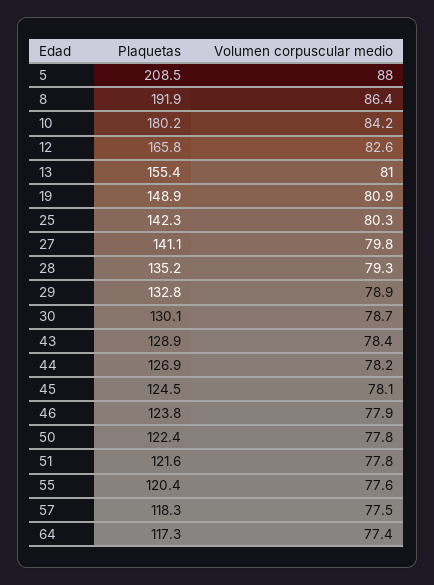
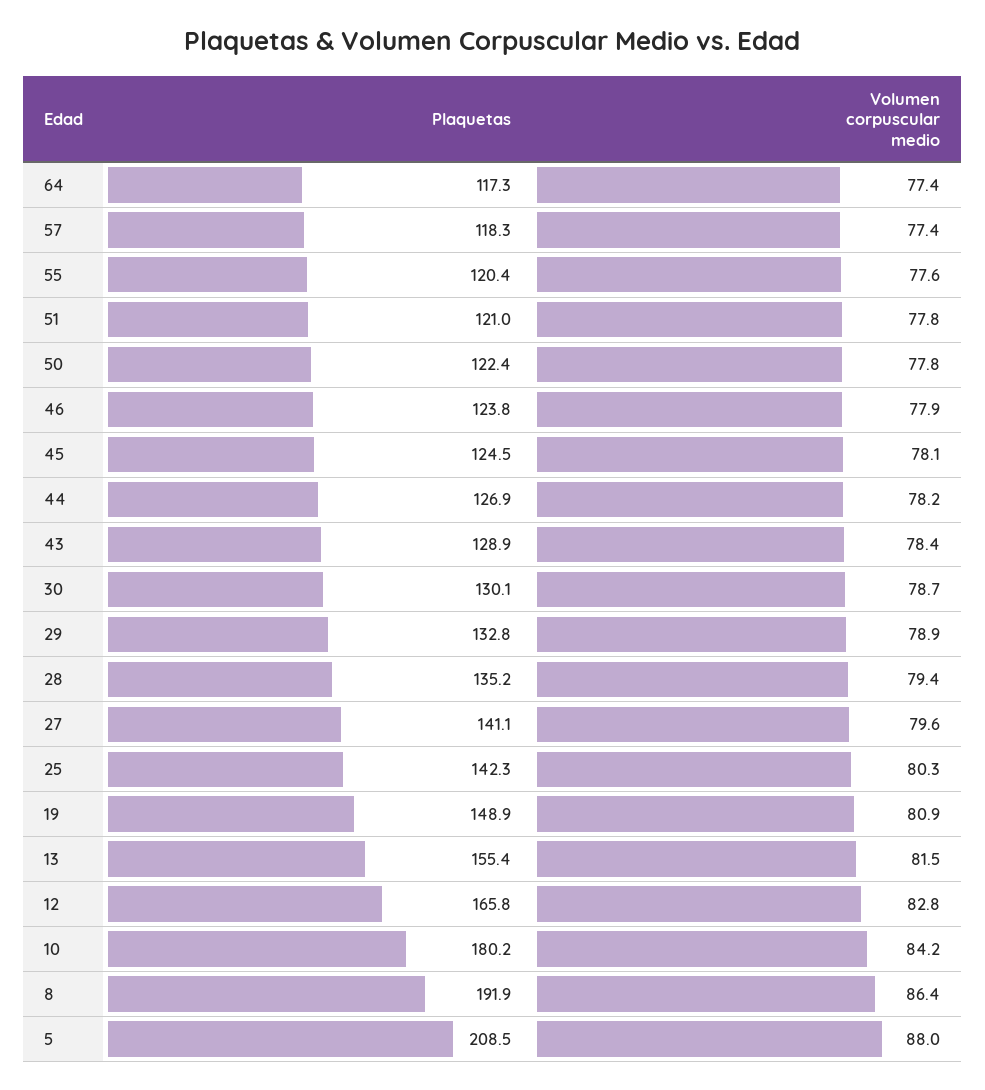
  {
    "Plaquetas": {
      "5": 208.5,
      "8": 191.9,
      "10": 180.2,
      "12": 165.8,
      "13": 155.4,
      "19": 148.9,
      "25": 142.3,
      "27": 141.1,
      "28": 135.2,
      "29": 132.8,
      "30": 130.1,
      "43": 128.9,
      "44": 126.9,
      "45": 124.5,
      "46": 123.8,
      "50": 122.4,
-     "51": 121.6,
+     "51": 121,
      "55": 120.4,
      "57": 118.3,
      "64": 117.3
    },
    "Volumen corpuscular medio": {
      "5": 88,
      "8": 86.4,
      "10": 84.2,
-     "12": 82.6,
+     "12": 82.8,
-     "13": 81,
+     "13": 81.5,
      "19": 80.9,
      "25": 80.3,
-     "27": 79.8,
+     "27": 79.6,
-     "28": 79.3,
+     "28": 79.4,
      "29": 78.9,
      "30": 78.7,
      "43": 78.4,
      "44": 78.2,
      "45": 78.1,
      "46": 77.9,
      "50": 77.8,
      "51": 77.8,
      "55": 77.6,
-     "57": 77.5,
+     "57": 77.4,
      "64": 77.4
    }
  }

